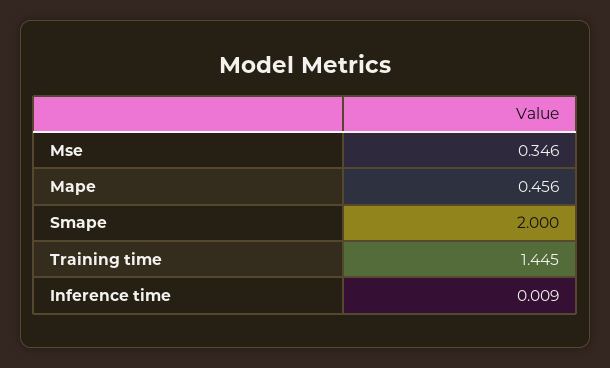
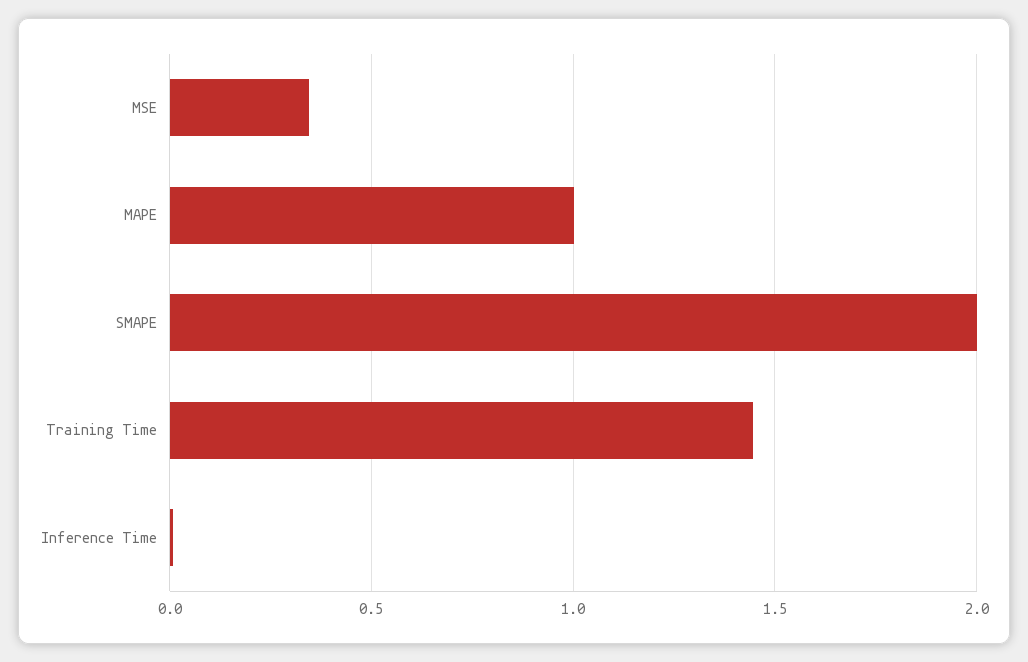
  {
    "Mse": 0.346,
-   "Mape": 0.456,
+   "Mape": 1,
    "Smape": 2,
    "Training time": 1.445,
    "Inference time": 0.009
  }

